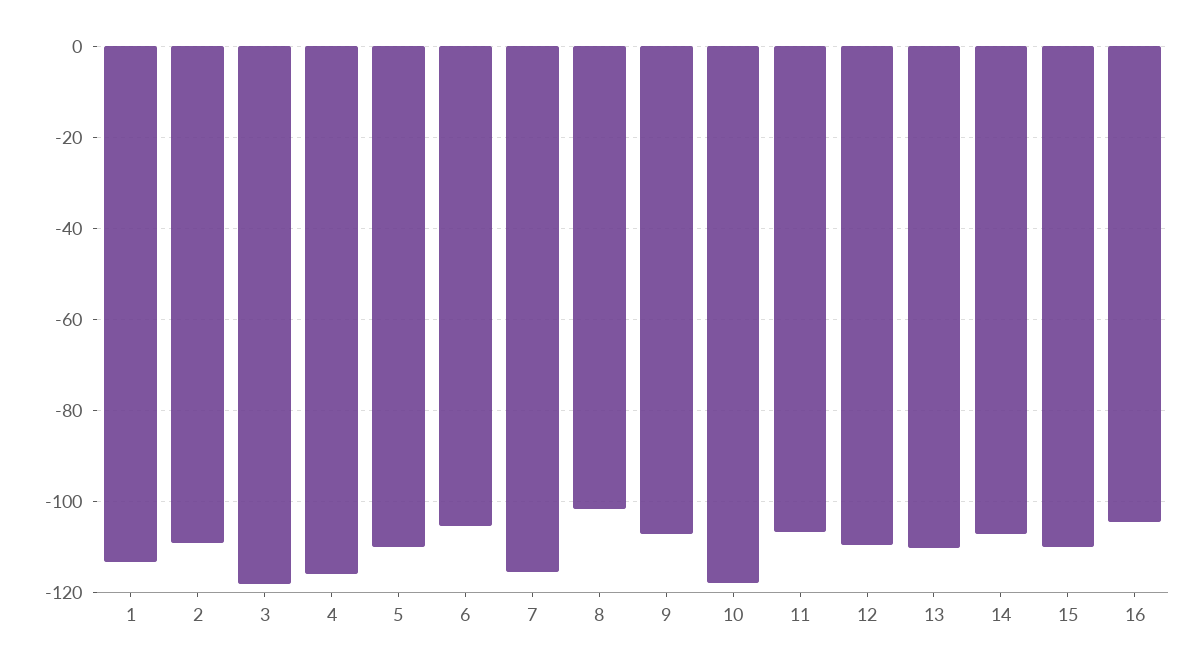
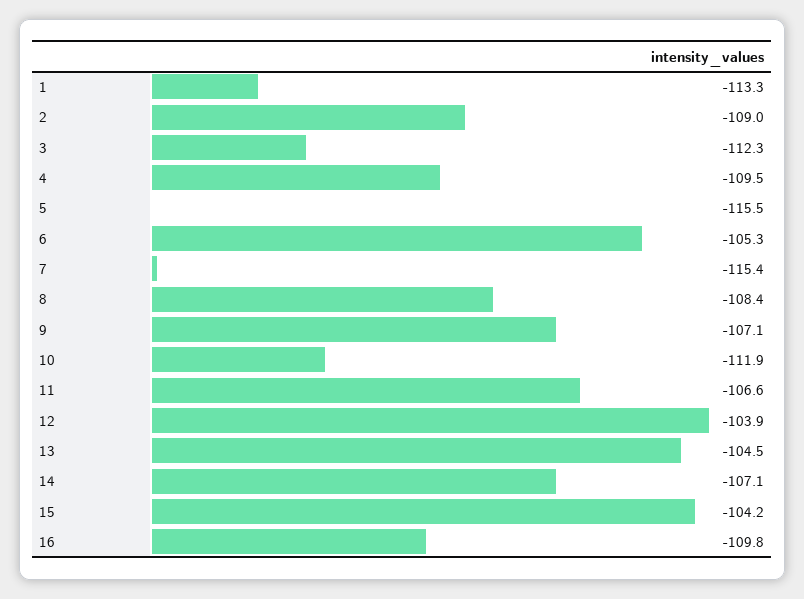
  {
    "1": -113.3,
    "2": -109,
-   "3": -118,
+   "3": -112.3,
-   "4": -116,
+   "4": -109.5,
-   "5": -110,
+   "5": -115.5,
    "6": -105.3,
    "7": -115.4,
-   "8": -102,
+   "8": -108.4,
    "9": -107.1,
-   "10": -118,
+   "10": -111.9,
    "11": -106.6,
-   "12": -110,
+   "12": -103.9,
-   "13": -110,
+   "13": -104.5,
    "14": -107.1,
-   "15": -110,
+   "15": -104.2,
-   "16": -104
+   "16": -109.8
  }

